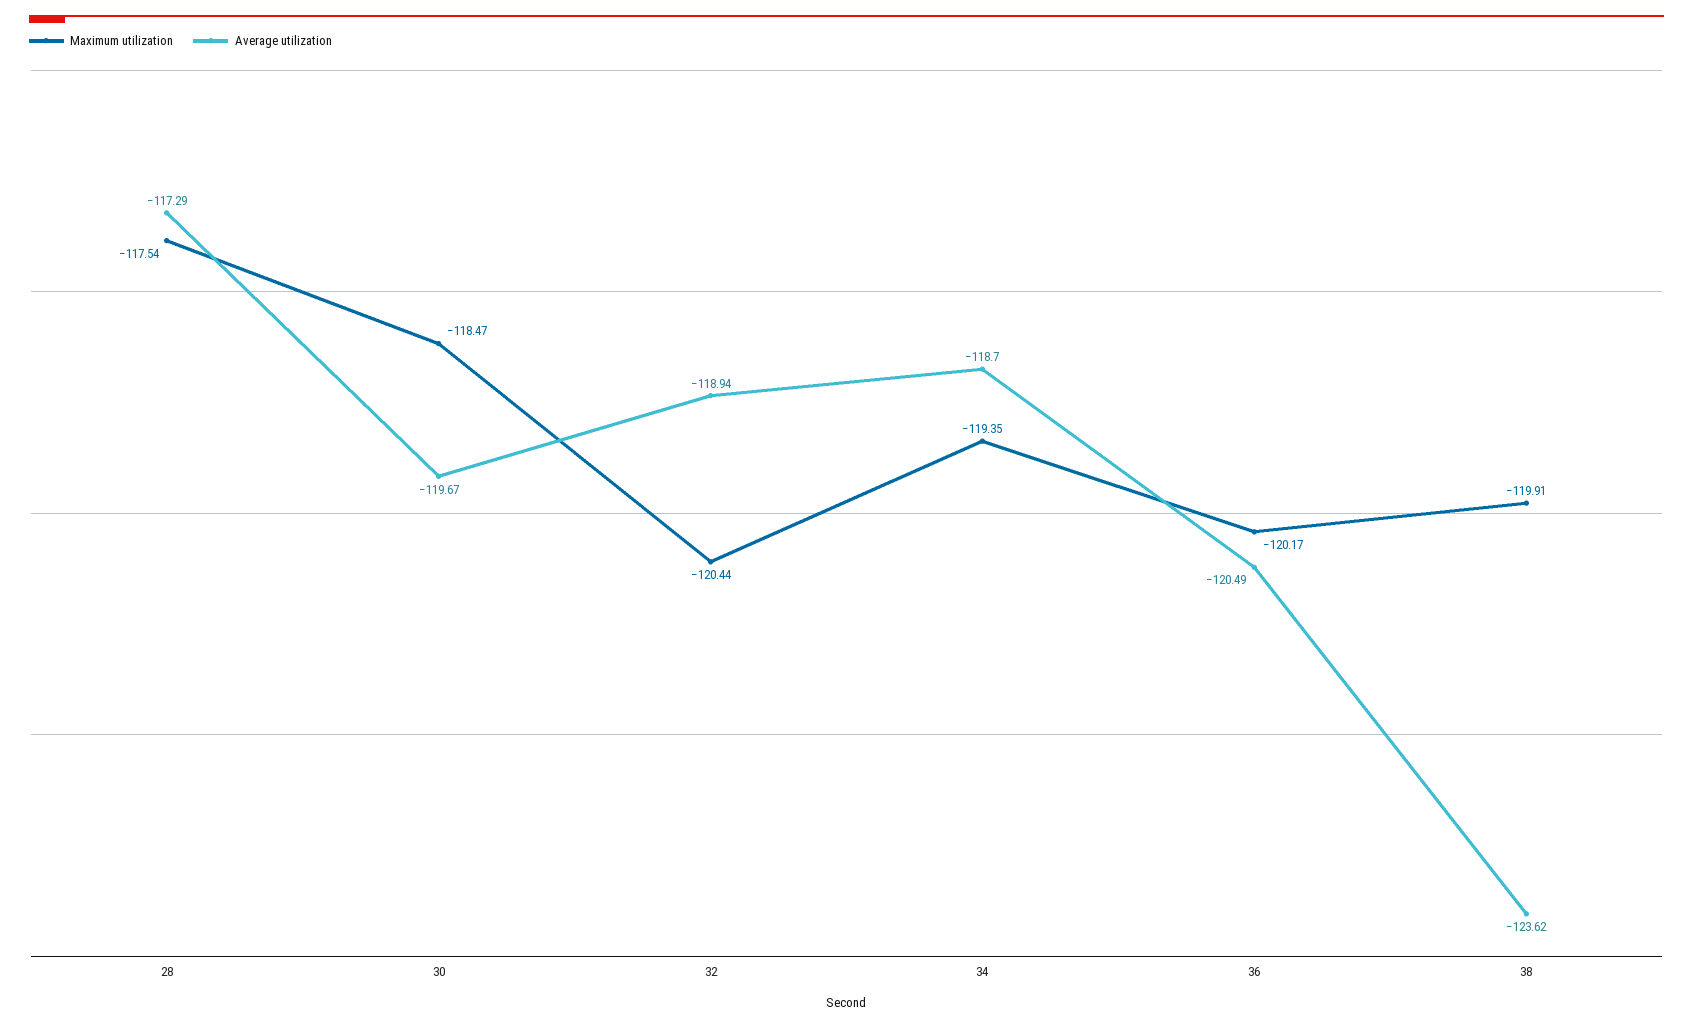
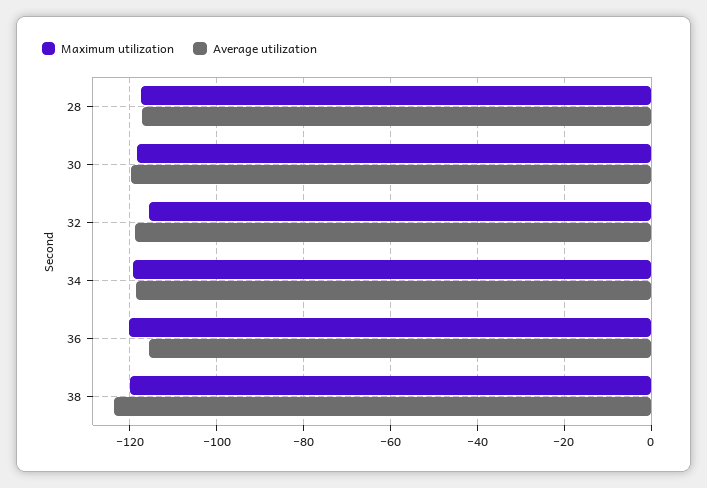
  {
    "Maximum utilization": {
      "28": -117.54,
      "30": -118.47,
-     "32": -120.44,
+     "32": -116,
      "34": -119.35,
      "36": -120.17,
      "38": -119.91
    },
    "Average utilization": {
      "28": -117.29,
      "30": -119.67,
      "32": -118.94,
      "34": -118.7,
-     "36": -120.49,
+     "36": -116,
      "38": -123.62
    }
  }

